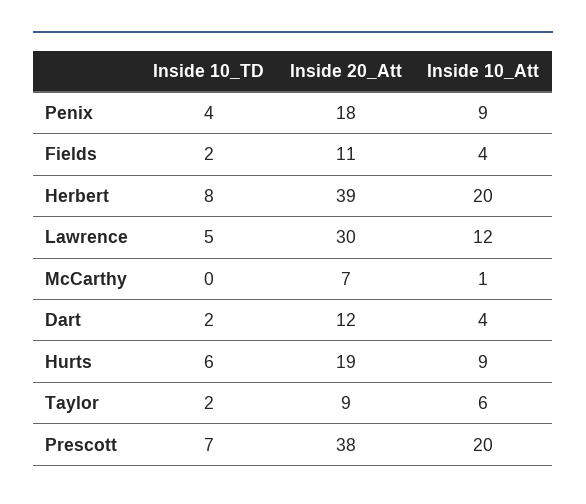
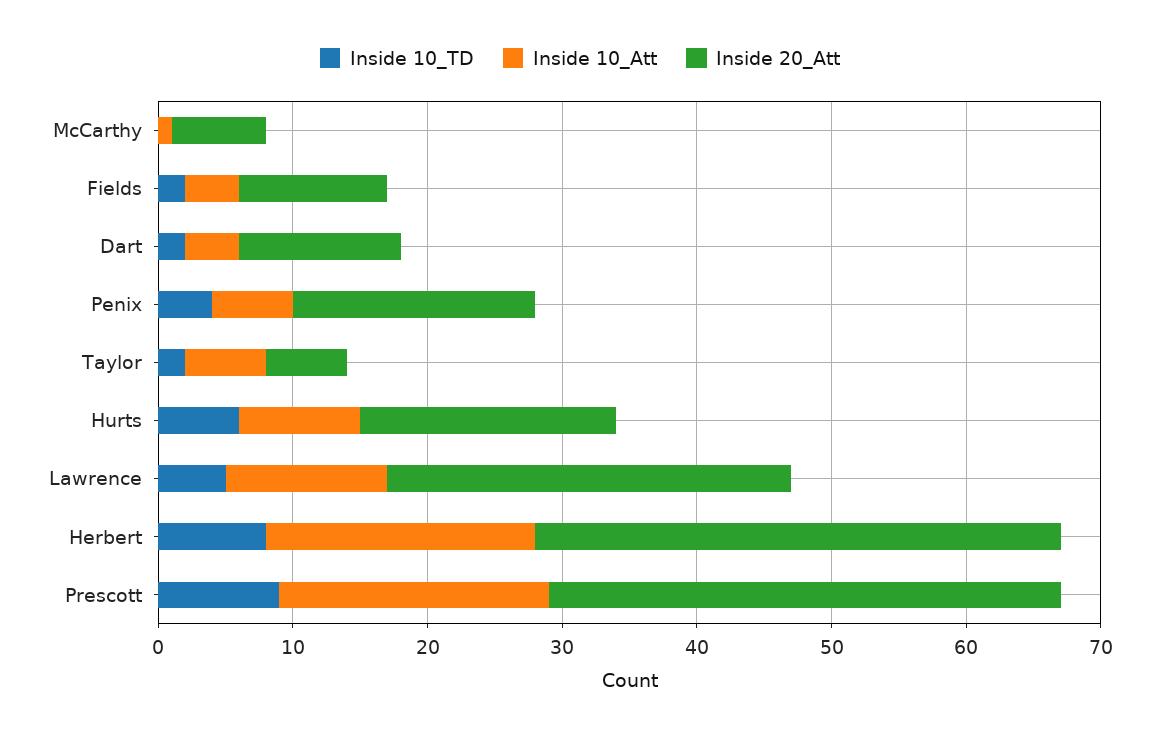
  {
    "Inside 10_TD": {
      "Penix": 4,
      "Fields": 2,
      "Herbert": 8,
      "Lawrence": 5,
      "McCarthy": 0,
      "Dart": 2,
      "Hurts": 6,
      "Taylor": 2,
-     "Prescott": 7
+     "Prescott": 9
    },
    "Inside 20_Att": {
      "Penix": 18,
      "Fields": 11,
      "Herbert": 39,
      "Lawrence": 30,
      "McCarthy": 7,
      "Dart": 12,
      "Hurts": 19,
-     "Taylor": 9,
+     "Taylor": 6,
      "Prescott": 38
    },
    "Inside 10_Att": {
-     "Penix": 9,
+     "Penix": 6,
      "Fields": 4,
      "Herbert": 20,
      "Lawrence": 12,
      "McCarthy": 1,
      "Dart": 4,
      "Hurts": 9,
      "Taylor": 6,
      "Prescott": 20
    }
  }

